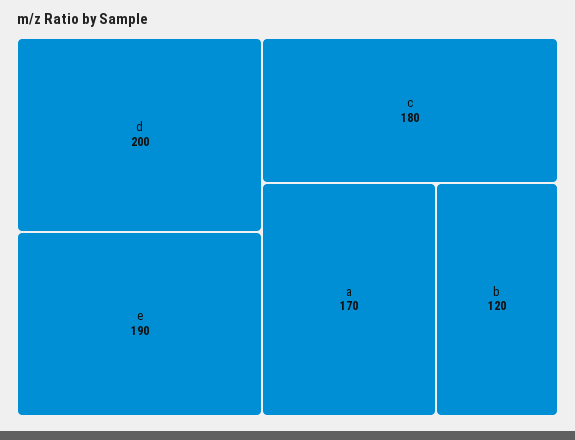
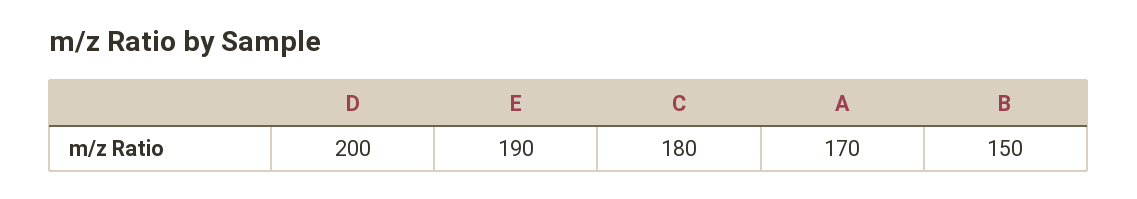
  {
    "d": 200,
    "e": 190,
    "c": 180,
    "a": 170,
-   "b": 120
+   "b": 150
  }

